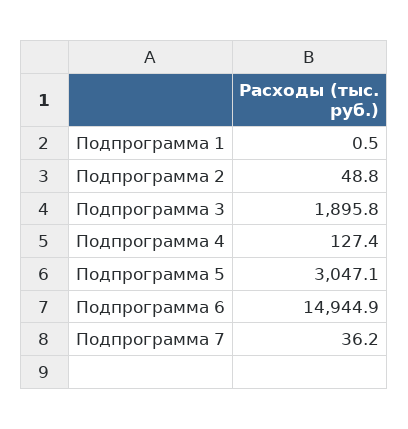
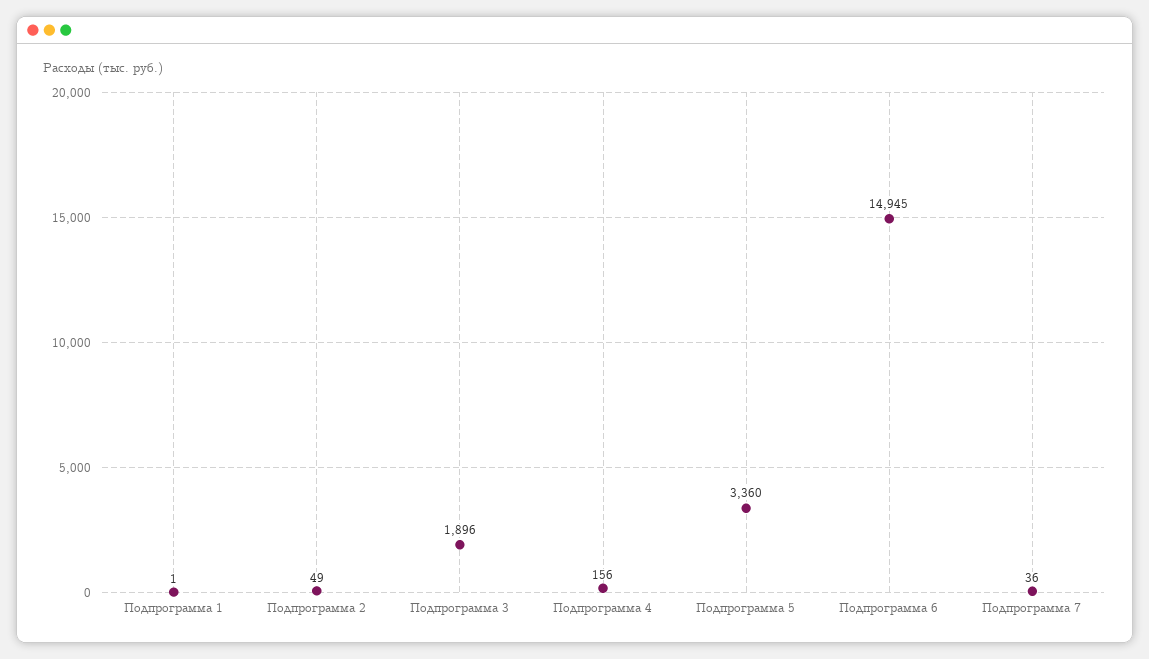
  {
    "Подпрограмма 1": 0.5,
    "Подпрограмма 2": 48.8,
    "Подпрограмма 3": 1895.8,
-   "Подпрограмма 4": 127.4,
+   "Подпрограмма 4": 156,
-   "Подпрограмма 5": 3047.1,
+   "Подпрограмма 5": 3360,
    "Подпрограмма 6": 14944.9,
    "Подпрограмма 7": 36.2
  }

